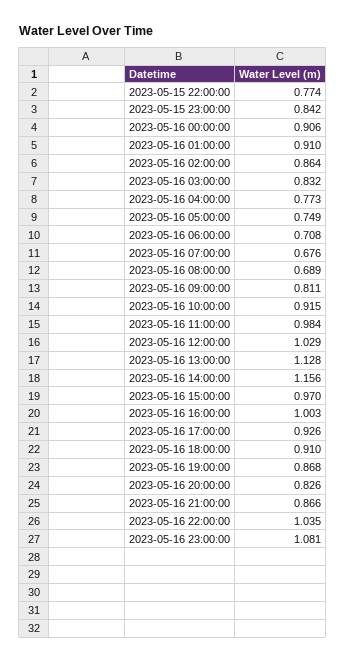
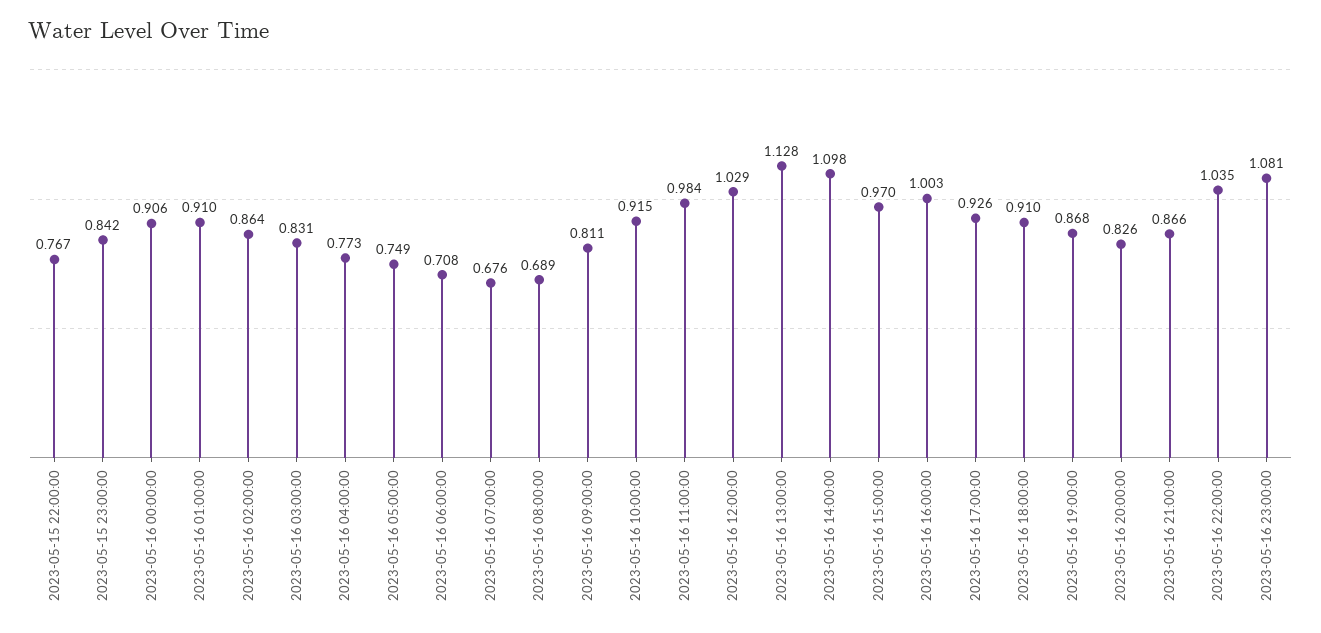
  {
-   "2023-05-15 22:00:00": 0.774,
+   "2023-05-15 22:00:00": 0.767,
    "2023-05-15 23:00:00": 0.842,
    "2023-05-16 00:00:00": 0.906,
    "2023-05-16 01:00:00": 0.91,
    "2023-05-16 02:00:00": 0.864,
-   "2023-05-16 03:00:00": 0.832,
+   "2023-05-16 03:00:00": 0.831,
    "2023-05-16 04:00:00": 0.773,
    "2023-05-16 05:00:00": 0.749,
    "2023-05-16 06:00:00": 0.708,
    "2023-05-16 07:00:00": 0.676,
    "2023-05-16 08:00:00": 0.689,
    "2023-05-16 09:00:00": 0.811,
    "2023-05-16 10:00:00": 0.915,
    "2023-05-16 11:00:00": 0.984,
    "2023-05-16 12:00:00": 1.029,
    "2023-05-16 13:00:00": 1.128,
-   "2023-05-16 14:00:00": 1.156,
+   "2023-05-16 14:00:00": 1.098,
    "2023-05-16 15:00:00": 0.97,
    "2023-05-16 16:00:00": 1.003,
    "2023-05-16 17:00:00": 0.926,
    "2023-05-16 18:00:00": 0.91,
    "2023-05-16 19:00:00": 0.868,
    "2023-05-16 20:00:00": 0.826,
    "2023-05-16 21:00:00": 0.866,
    "2023-05-16 22:00:00": 1.035,
    "2023-05-16 23:00:00": 1.081
  }

